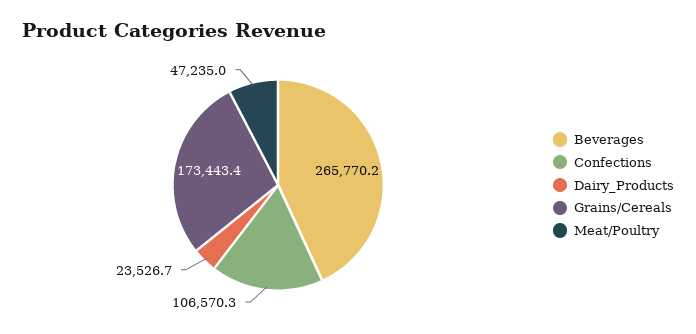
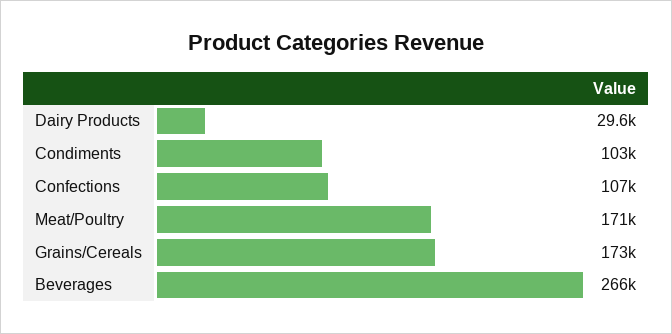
  {
    "Beverages": 265770.2,
    "Confections": 106570.3,
-   "Dairy_Products": 23526.7,
+   "Dairy_Products": 29600,
    "Grains/Cereals": 173443.4,
-   "Meat/Poultry": 47235
+   "Meat/Poultry": 171000,
+   "Condiments": 103000
  }

